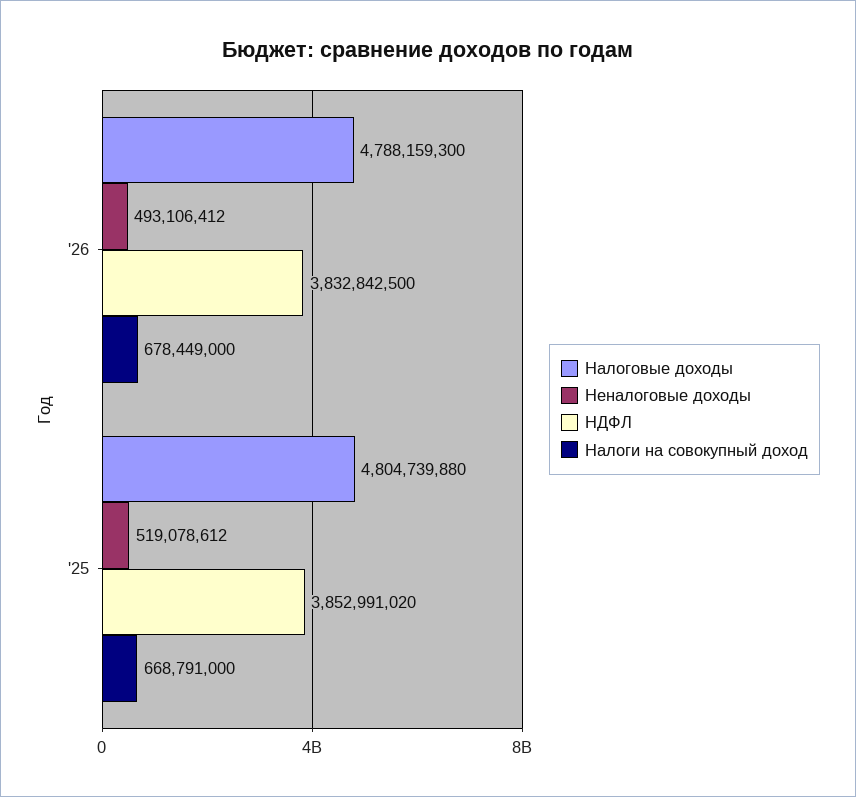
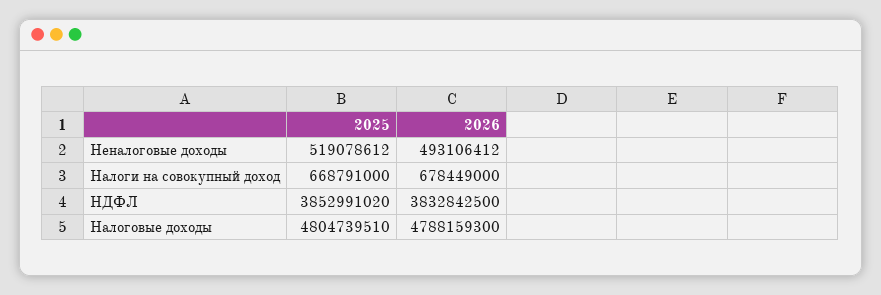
  {
    "Налоговые доходы": {
      "'26": 4788159300,
-     "'25": 4804739880
+     "'25": 4804739510
    },
    "Неналоговые доходы": {
      "'26": 493106412,
      "'25": 519078612
    },
    "НДФЛ": {
      "'26": 3832842500,
      "'25": 3852991020
    },
    "Налоги на совокупный доход": {
      "'26": 678449000,
      "'25": 668791000
    }
  }

